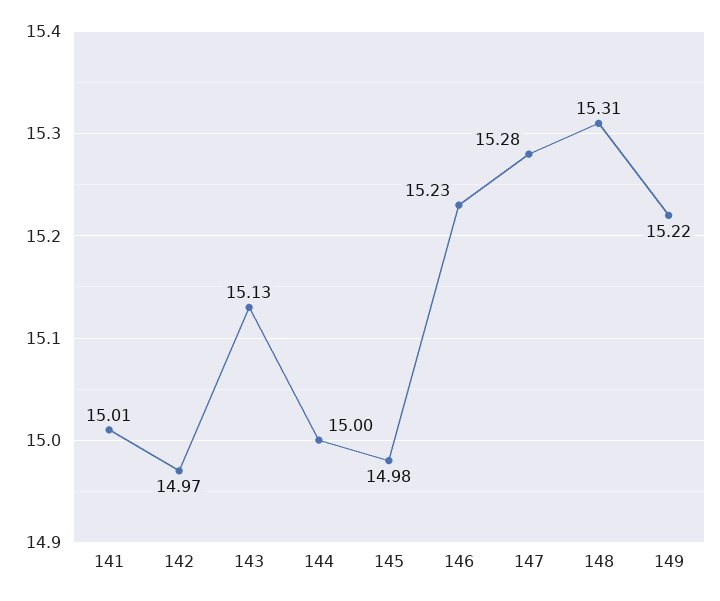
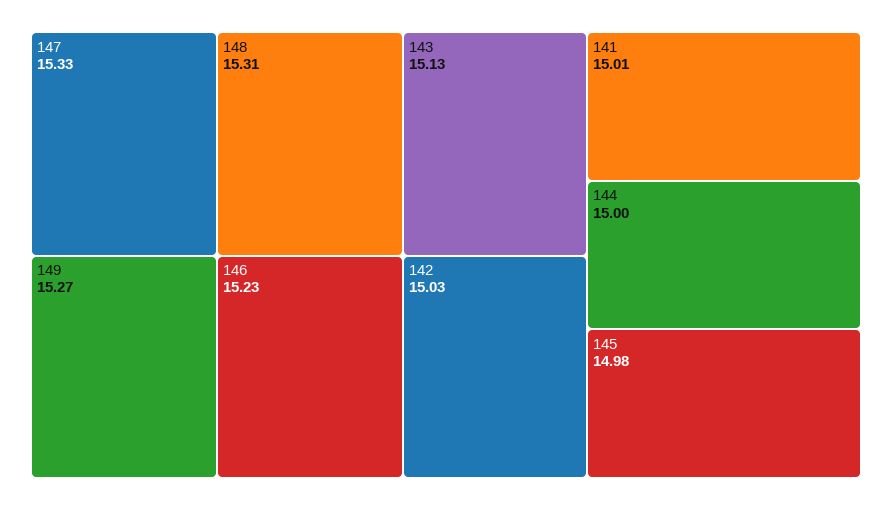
  {
    "141": 15.01,
-   "142": 14.97,
+   "142": 15.03,
    "143": 15.13,
    "144": 15,
    "145": 14.98,
    "146": 15.23,
-   "147": 15.28,
+   "147": 15.33,
    "148": 15.31,
-   "149": 15.22
+   "149": 15.27
  }

